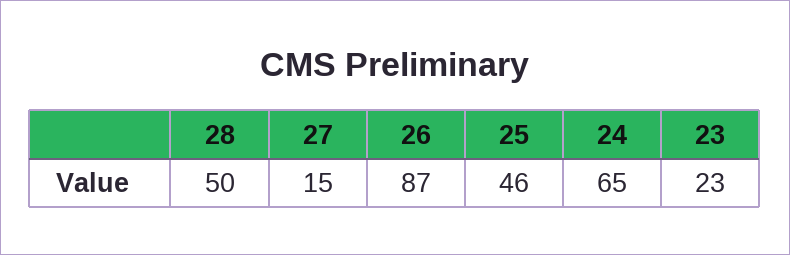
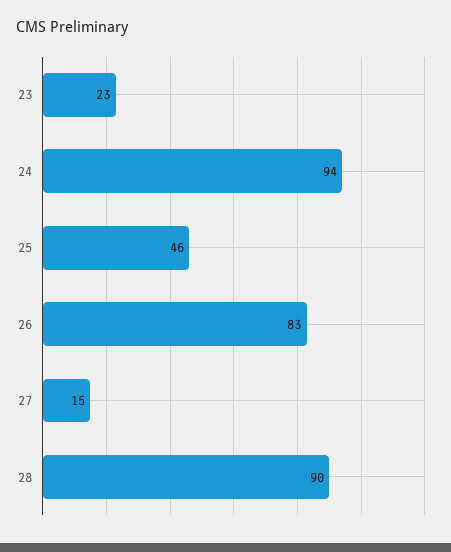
  {
-   "28": 50,
+   "28": 90,
    "27": 15,
-   "26": 87,
+   "26": 83,
    "25": 46,
-   "24": 65,
+   "24": 94,
    "23": 23
  }

